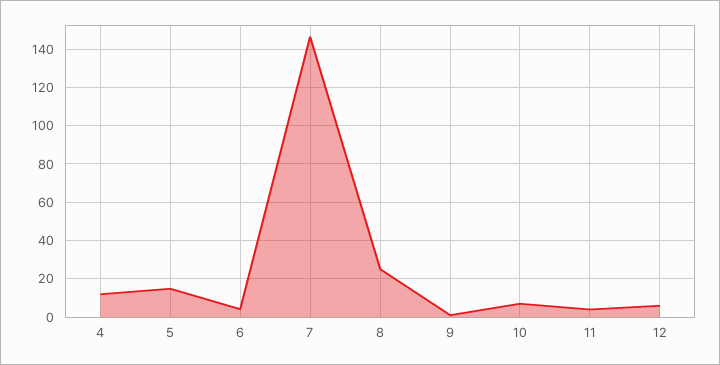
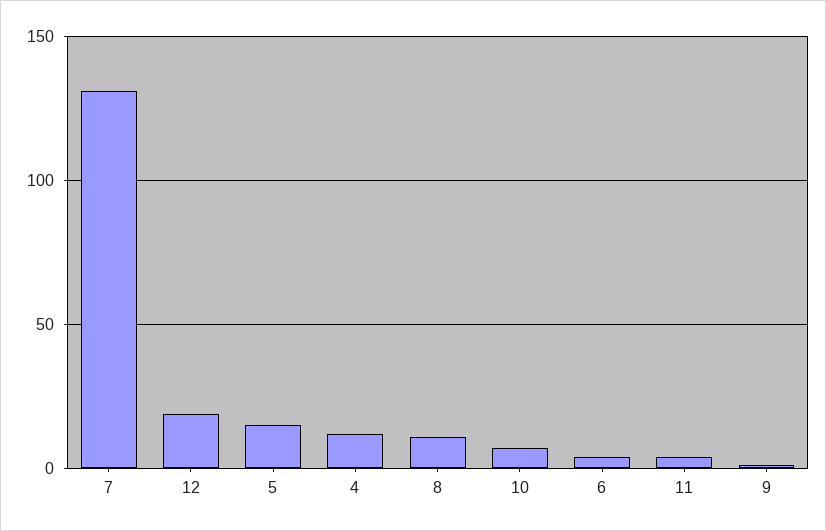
  {
    "4": 10,
    "5": 15,
    "6": 5,
-   "7": 145,
+   "7": 130,
-   "8": 25,
+   "8": 10,
    "9": 0,
    "10": 5,
    "11": 5,
-   "12": 5
+   "12": 20
  }

